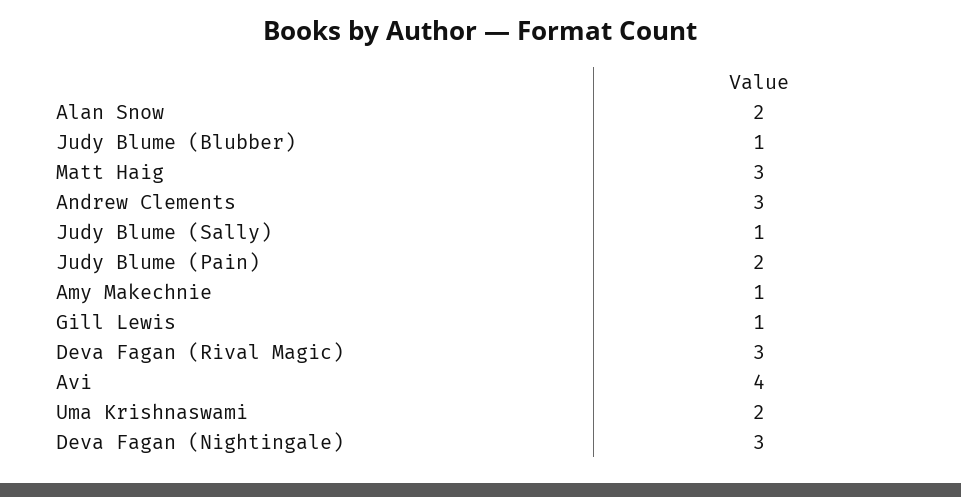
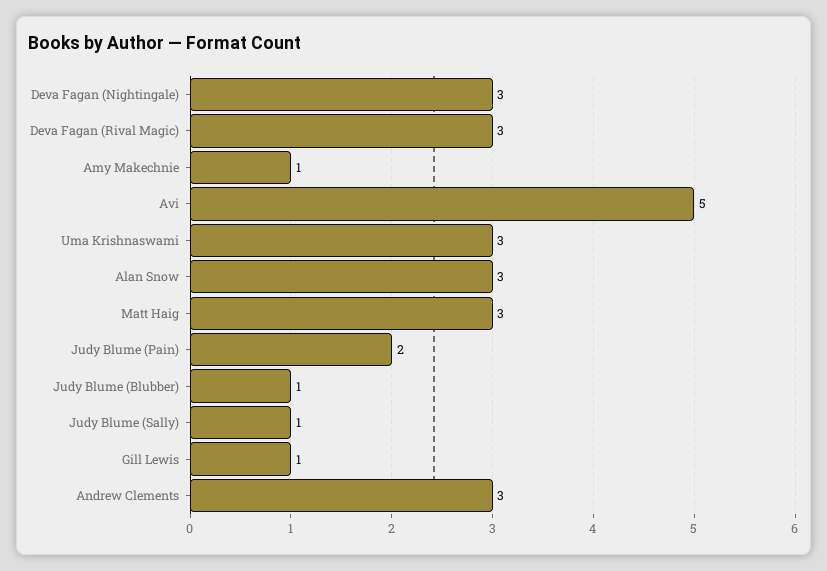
  {
-   "Alan Snow": 2,
+   "Alan Snow": 3,
    "Judy Blume (Blubber)": 1,
    "Matt Haig": 3,
    "Andrew Clements": 3,
    "Judy Blume (Sally)": 1,
    "Judy Blume (Pain)": 2,
    "Amy Makechnie": 1,
    "Gill Lewis": 1,
    "Deva Fagan (Rival Magic)": 3,
-   "Avi": 4,
+   "Avi": 5,
-   "Uma Krishnaswami": 2,
+   "Uma Krishnaswami": 3,
    "Deva Fagan (Nightingale)": 3
  }

